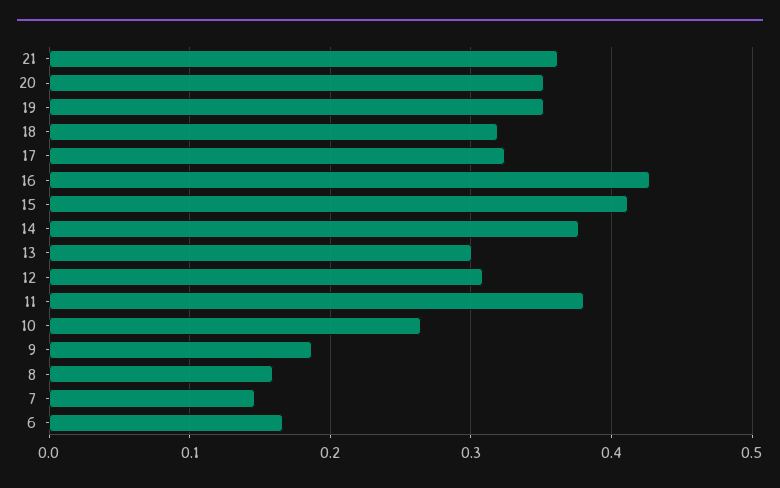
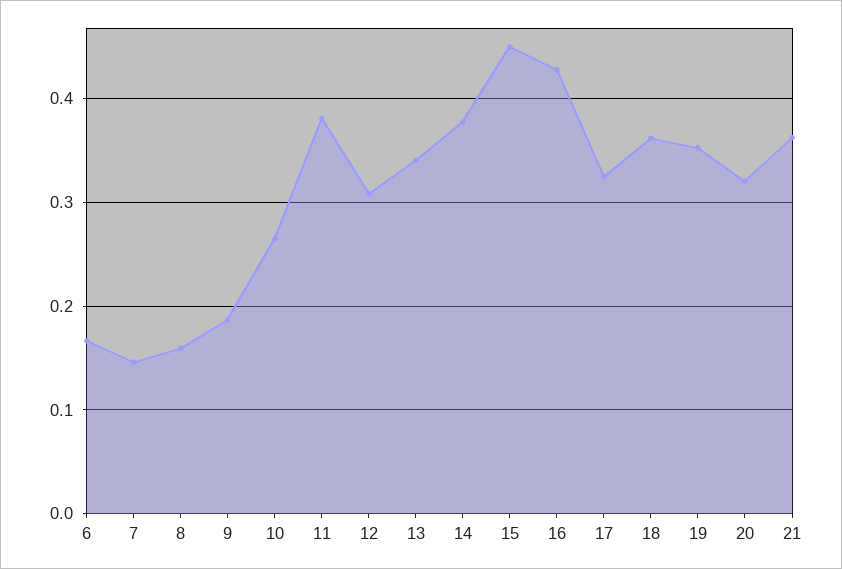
  {
    "21": 0.36,
-   "20": 0.35,
+   "20": 0.32,
    "19": 0.35,
-   "18": 0.32,
+   "18": 0.36,
    "17": 0.32,
    "16": 0.43,
-   "15": 0.41,
+   "15": 0.45,
    "14": 0.38,
-   "13": 0.3,
+   "13": 0.34,
    "12": 0.31,
    "11": 0.38,
    "10": 0.26,
    "9": 0.19,
    "8": 0.16,
    "7": 0.15,
    "6": 0.17
  }

